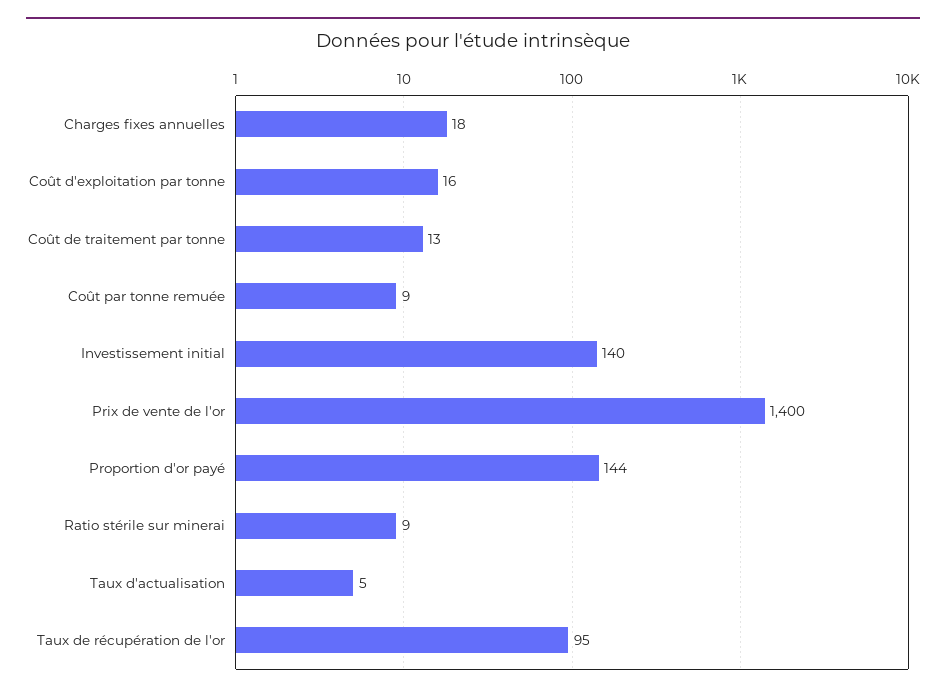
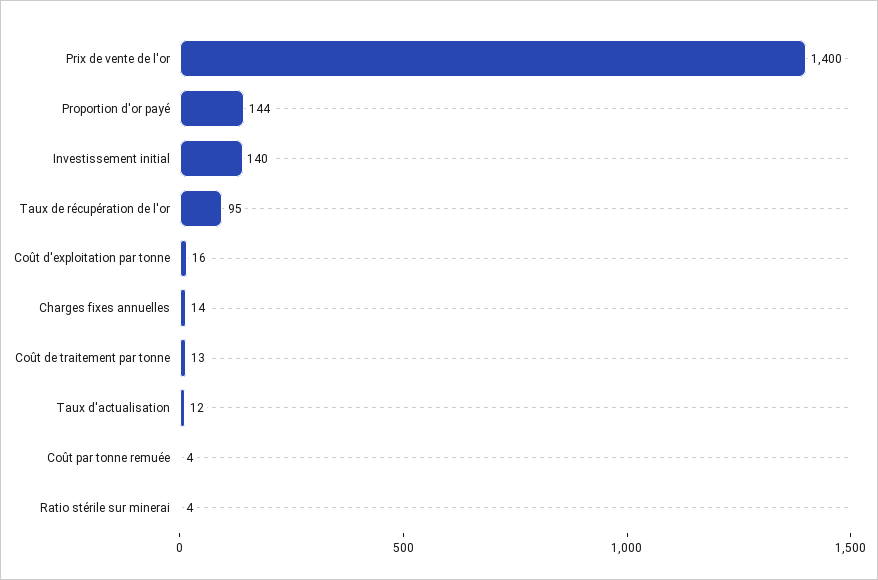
  {
-   "Charges fixes annuelles": 18,
+   "Charges fixes annuelles": 14,
    "Coût d'exploitation par tonne": 16,
    "Coût de traitement par tonne": 13,
-   "Coût par tonne remuée": 9,
+   "Coût par tonne remuée": 4,
    "Investissement initial": 140,
    "Prix de vente de l'or": 1400,
    "Proportion d'or payé": 144,
-   "Ratio stérile sur minerai": 9,
+   "Ratio stérile sur minerai": 4,
-   "Taux d'actualisation": 5,
+   "Taux d'actualisation": 12,
    "Taux de récupération de l'or": 95
  }

